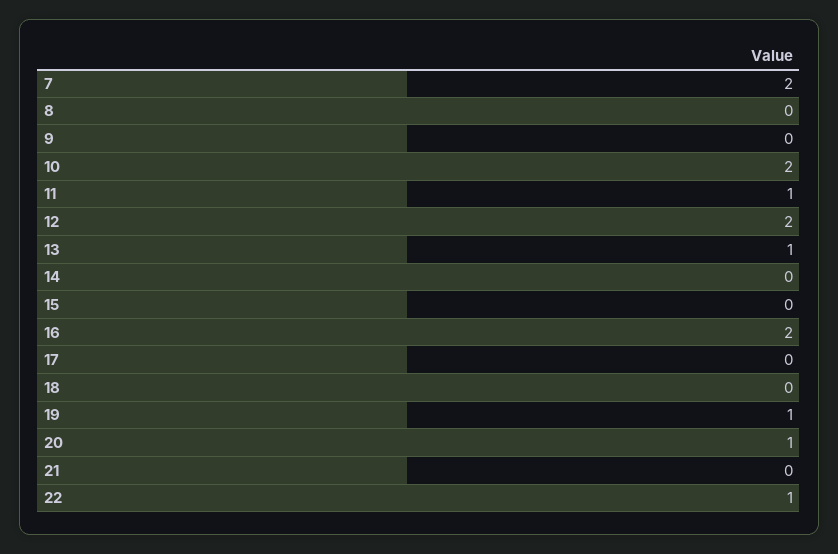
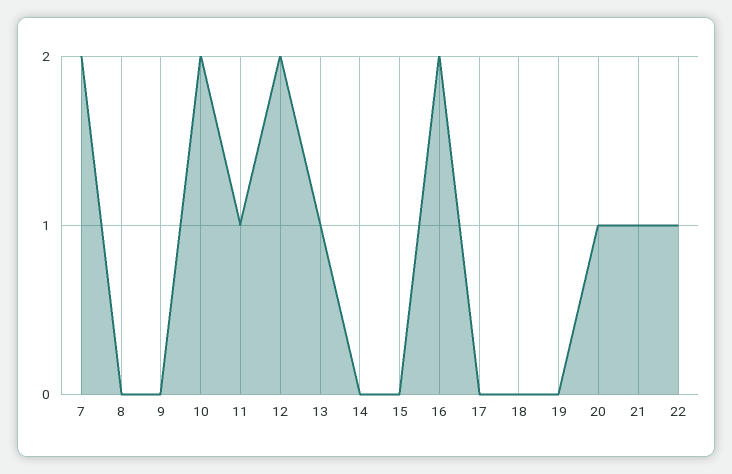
  {
    "7": 2,
    "8": 0,
    "9": 0,
    "10": 2,
    "11": 1,
    "12": 2,
    "13": 1,
    "14": 0,
    "15": 0,
    "16": 2,
    "17": 0,
    "18": 0,
-   "19": 1,
+   "19": 0,
    "20": 1,
-   "21": 0,
+   "21": 1,
    "22": 1
  }

